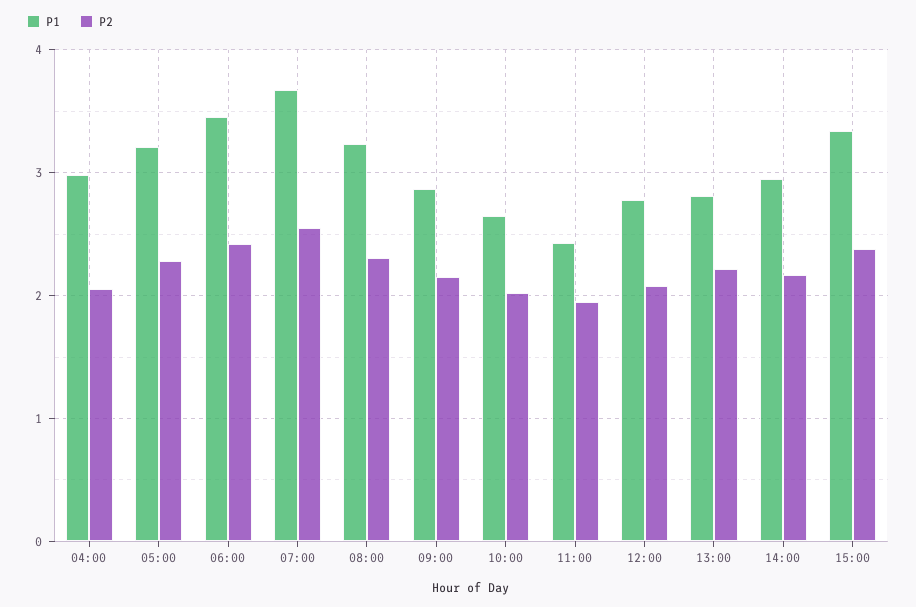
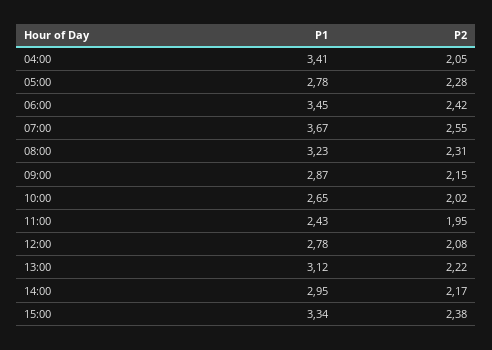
  {
    "P1": {
-     "04:00": 3,
+     "04:00": 3.41,
-     "05:00": 3.2,
+     "05:00": 2.78,
      "06:00": 3.45,
      "07:00": 3.67,
      "08:00": 3.23,
      "09:00": 2.87,
      "10:00": 2.65,
      "11:00": 2.43,
      "12:00": 2.78,
-     "13:00": 2.8,
+     "13:00": 3.12,
      "14:00": 2.95,
      "15:00": 3.34
    },
    "P2": {
      "04:00": 2.05,
      "05:00": 2.28,
      "06:00": 2.42,
      "07:00": 2.55,
      "08:00": 2.31,
      "09:00": 2.15,
      "10:00": 2.02,
      "11:00": 1.95,
      "12:00": 2.08,
      "13:00": 2.22,
      "14:00": 2.17,
      "15:00": 2.38
    }
  }

